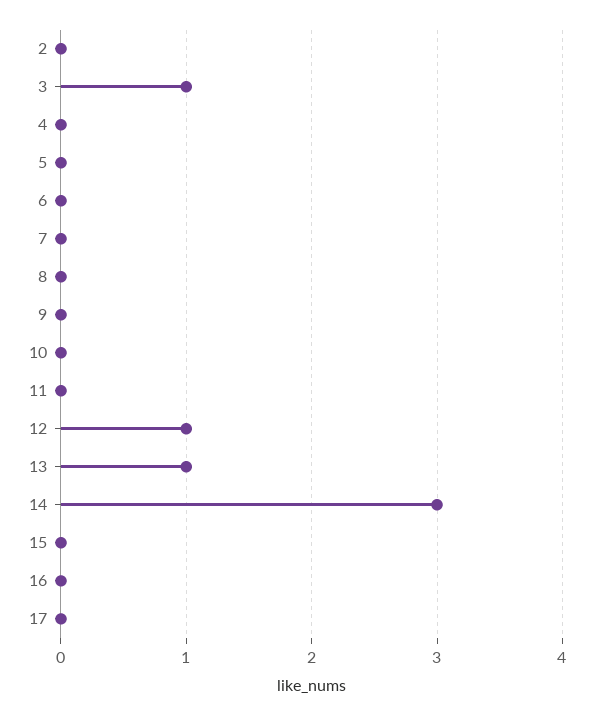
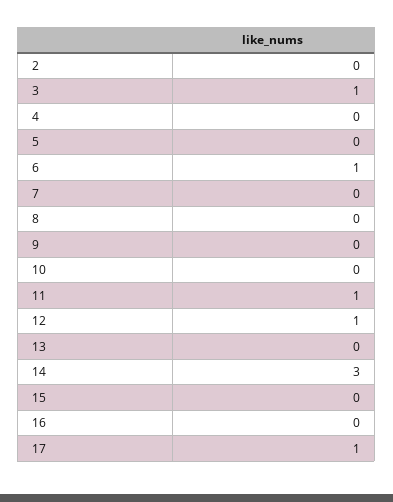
  {
    "2": 0,
    "3": 1,
    "4": 0,
    "5": 0,
-   "6": 0,
+   "6": 1,
    "7": 0,
    "8": 0,
    "9": 0,
    "10": 0,
-   "11": 0,
+   "11": 1,
    "12": 1,
-   "13": 1,
+   "13": 0,
    "14": 3,
    "15": 0,
    "16": 0,
-   "17": 0
+   "17": 1
  }

